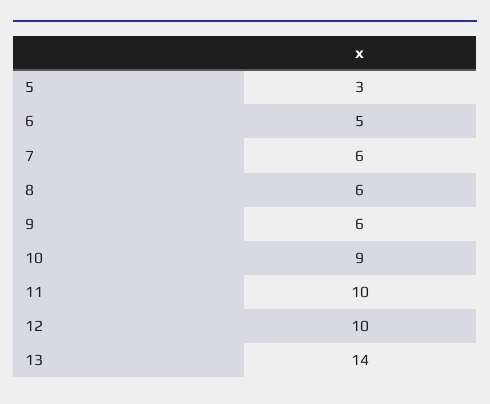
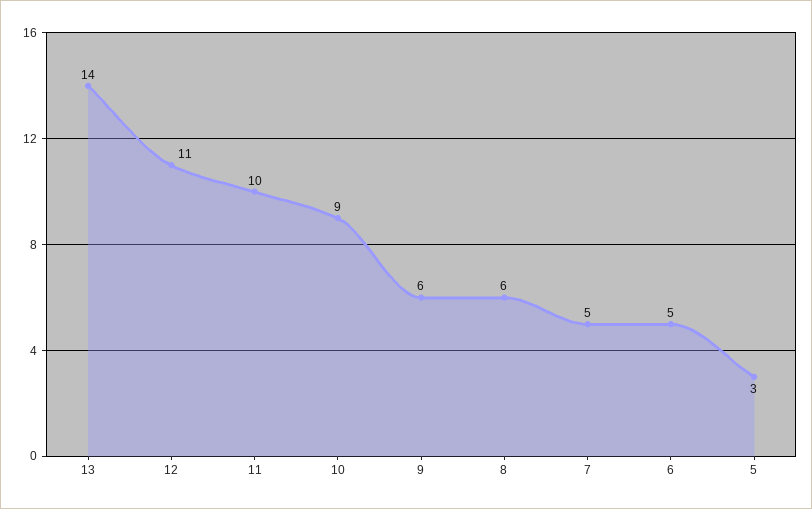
  {
    "5": 3,
    "6": 5,
-   "7": 6,
+   "7": 5,
    "8": 6,
    "9": 6,
    "10": 9,
    "11": 10,
-   "12": 10,
+   "12": 11,
    "13": 14
  }

